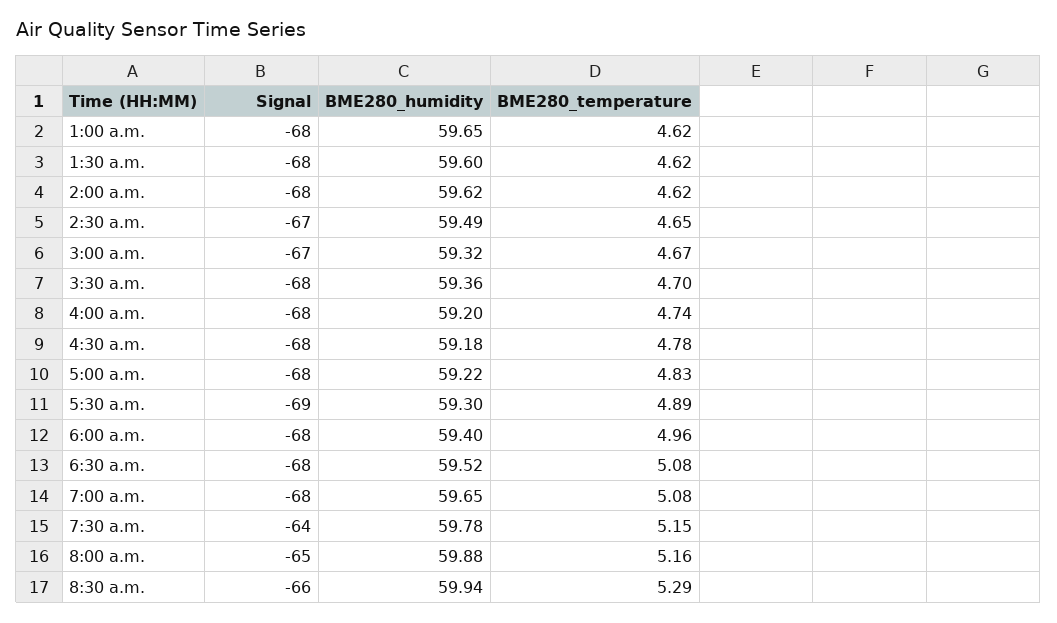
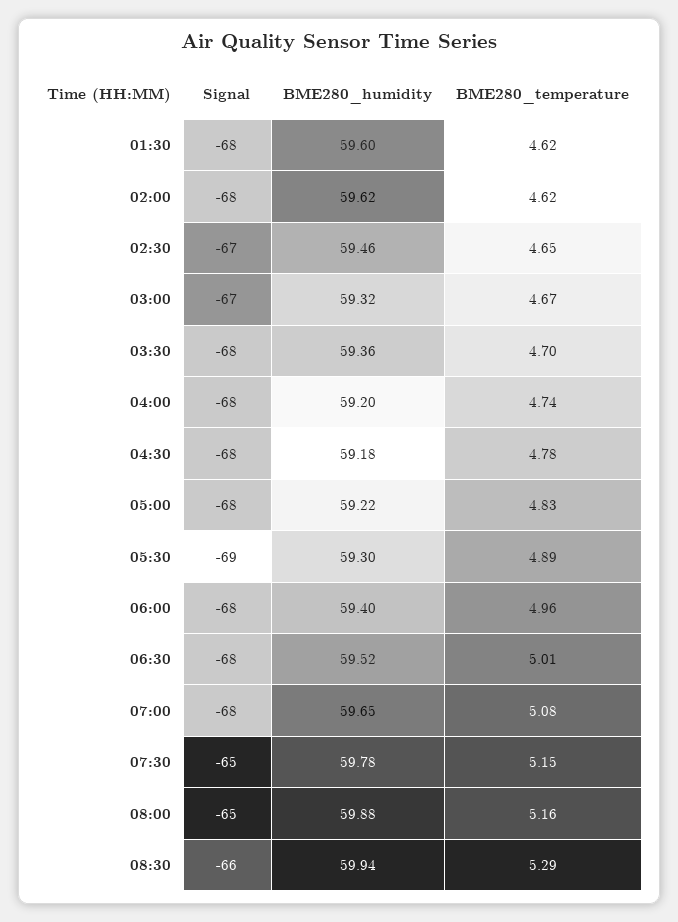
  {
    "Signal": {
-     "1:00 a.m.": -68,
      "1:30 a.m.": -68,
      "2:00 a.m.": -68,
      "2:30 a.m.": -67,
      "3:00 a.m.": -67,
      "3:30 a.m.": -68,
      "4:00 a.m.": -68,
      "4:30 a.m.": -68,
      "5:00 a.m.": -68,
      "5:30 a.m.": -69,
      "6:00 a.m.": -68,
      "6:30 a.m.": -68,
      "7:00 a.m.": -68,
-     "7:30 a.m.": -64,
+     "7:30 a.m.": -65,
      "8:00 a.m.": -65,
      "8:30 a.m.": -66
    },
    "BME280_humidity": {
-     "1:00 a.m.": 59.65,
      "1:30 a.m.": 59.6,
      "2:00 a.m.": 59.62,
-     "2:30 a.m.": 59.49,
+     "2:30 a.m.": 59.46,
      "3:00 a.m.": 59.32,
      "3:30 a.m.": 59.36,
      "4:00 a.m.": 59.2,
      "4:30 a.m.": 59.18,
      "5:00 a.m.": 59.22,
      "5:30 a.m.": 59.3,
      "6:00 a.m.": 59.4,
      "6:30 a.m.": 59.52,
      "7:00 a.m.": 59.65,
      "7:30 a.m.": 59.78,
      "8:00 a.m.": 59.88,
      "8:30 a.m.": 59.94
    },
    "BME280_temperature": {
-     "1:00 a.m.": 4.62,
      "1:30 a.m.": 4.62,
      "2:00 a.m.": 4.62,
      "2:30 a.m.": 4.65,
      "3:00 a.m.": 4.67,
      "3:30 a.m.": 4.7,
      "4:00 a.m.": 4.74,
      "4:30 a.m.": 4.78,
      "5:00 a.m.": 4.83,
      "5:30 a.m.": 4.89,
      "6:00 a.m.": 4.96,
-     "6:30 a.m.": 5.08,
+     "6:30 a.m.": 5.01,
      "7:00 a.m.": 5.08,
      "7:30 a.m.": 5.15,
      "8:00 a.m.": 5.16,
      "8:30 a.m.": 5.29
    }
  }

